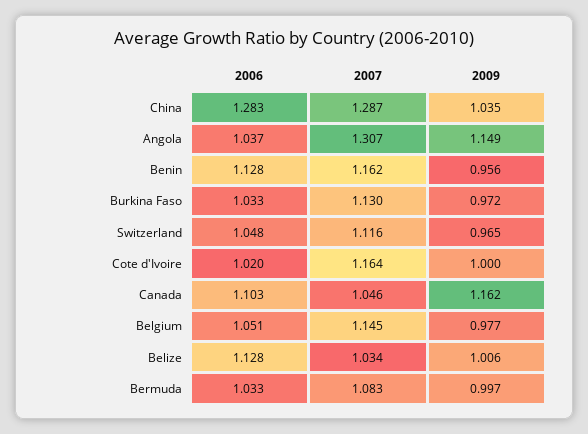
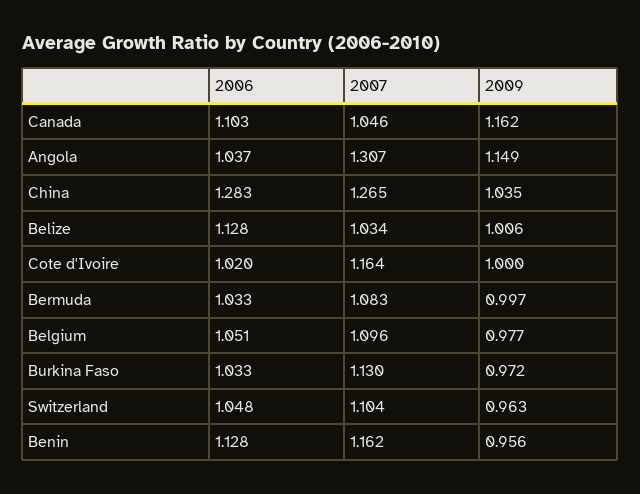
  {
    "2006": {
      "China": 1.283,
      "Angola": 1.037,
      "Benin": 1.128,
      "Burkina Faso": 1.033,
      "Switzerland": 1.048,
      "Cote d'Ivoire": 1.02,
      "Canada": 1.103,
      "Belgium": 1.051,
      "Belize": 1.128,
      "Bermuda": 1.033
    },
    "2007": {
-     "China": 1.287,
+     "China": 1.265,
      "Angola": 1.307,
      "Benin": 1.162,
      "Burkina Faso": 1.13,
-     "Switzerland": 1.116,
+     "Switzerland": 1.104,
      "Cote d'Ivoire": 1.164,
      "Canada": 1.046,
-     "Belgium": 1.145,
+     "Belgium": 1.096,
      "Belize": 1.034,
      "Bermuda": 1.083
    },
    "2009": {
      "China": 1.035,
      "Angola": 1.149,
      "Benin": 0.956,
      "Burkina Faso": 0.972,
-     "Switzerland": 0.965,
+     "Switzerland": 0.963,
      "Cote d'Ivoire": 1,
      "Canada": 1.162,
      "Belgium": 0.977,
      "Belize": 1.006,
      "Bermuda": 0.997
    }
  }

